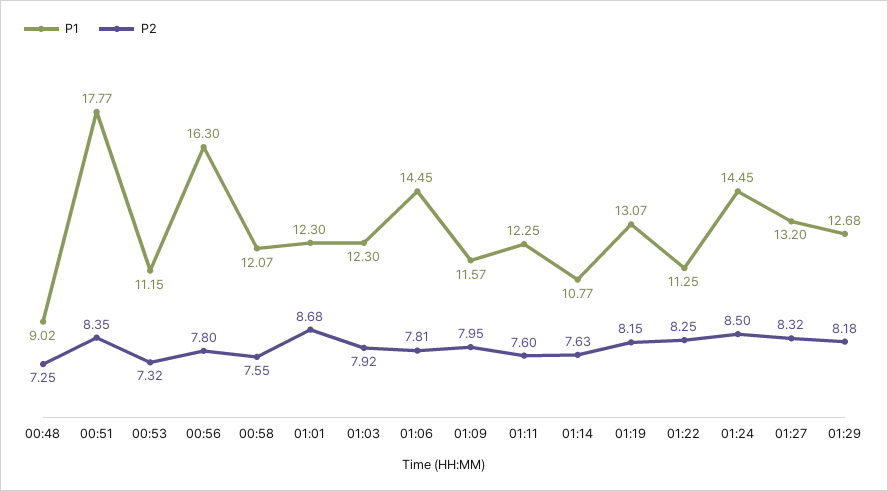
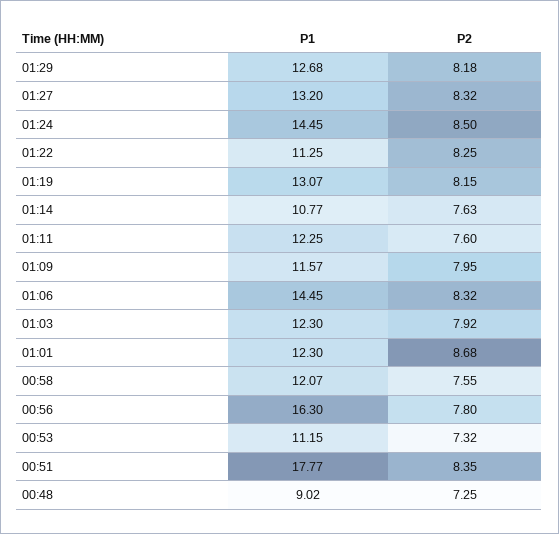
  {
    "P1": {
      "00:48": 9.02,
      "00:51": 17.77,
      "00:53": 11.15,
      "00:56": 16.3,
      "00:58": 12.07,
      "01:01": 12.3,
      "01:03": 12.3,
      "01:06": 14.45,
      "01:09": 11.57,
      "01:11": 12.25,
      "01:14": 10.77,
      "01:19": 13.07,
      "01:22": 11.25,
      "01:24": 14.45,
      "01:27": 13.2,
      "01:29": 12.68
    },
    "P2": {
      "00:48": 7.25,
      "00:51": 8.35,
      "00:53": 7.32,
      "00:56": 7.8,
      "00:58": 7.55,
      "01:01": 8.68,
      "01:03": 7.92,
-     "01:06": 7.81,
+     "01:06": 8.32,
      "01:09": 7.95,
      "01:11": 7.6,
      "01:14": 7.63,
      "01:19": 8.15,
      "01:22": 8.25,
      "01:24": 8.5,
      "01:27": 8.32,
      "01:29": 8.18
    }
  }

